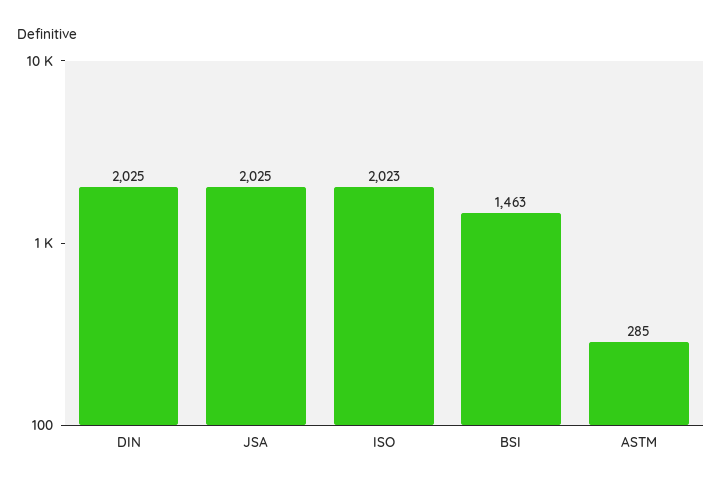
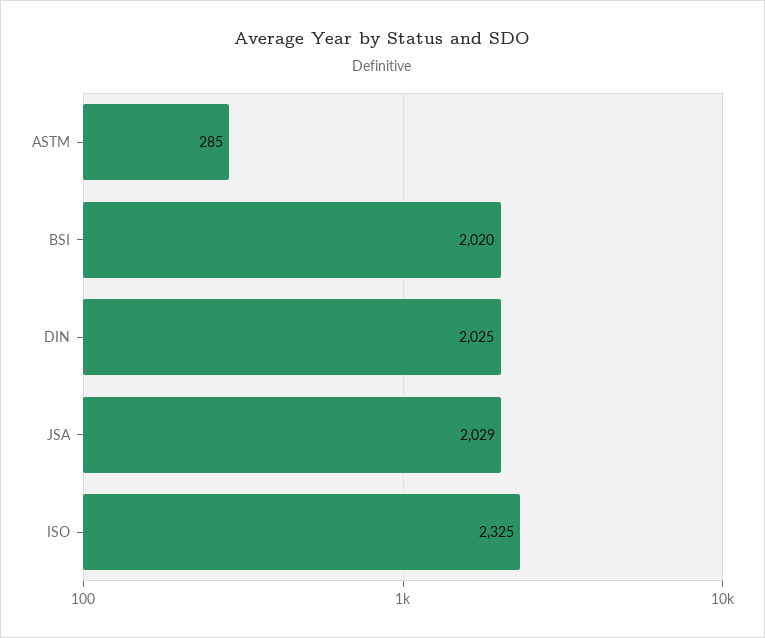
  {
    "DIN": 2025,
-   "JSA": 2025,
+   "JSA": 2029,
-   "ISO": 2023,
+   "ISO": 2325,
-   "BSI": 1463,
+   "BSI": 2020,
    "ASTM": 285
  }

